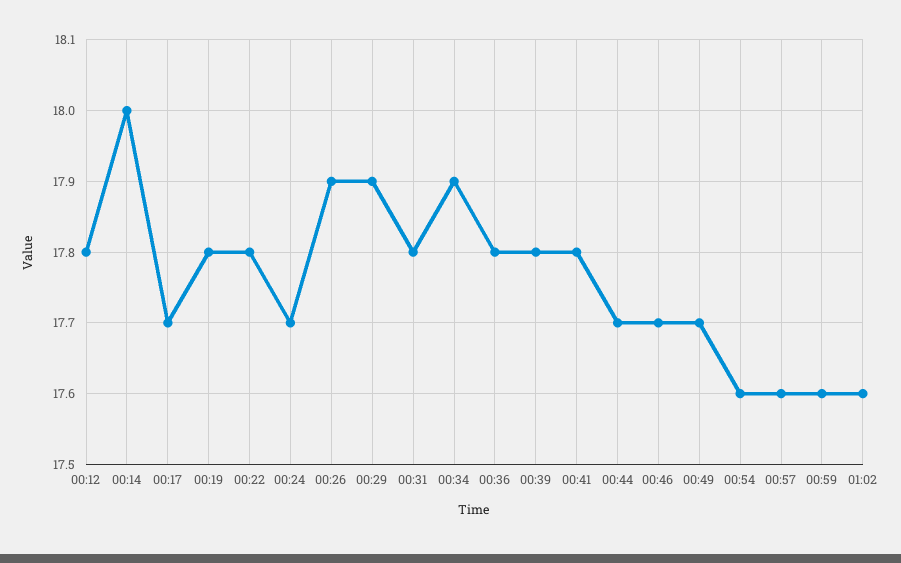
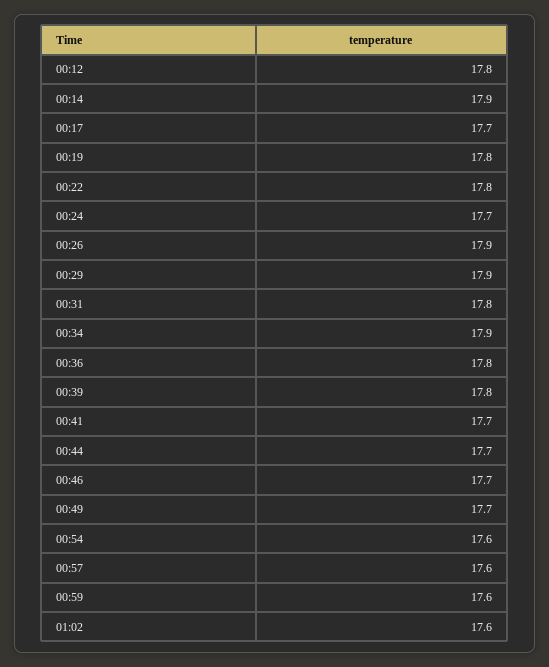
  {
    "00:12": 17.8,
-   "00:14": 18,
+   "00:14": 17.9,
    "00:17": 17.7,
    "00:19": 17.8,
    "00:22": 17.8,
    "00:24": 17.7,
    "00:26": 17.9,
    "00:29": 17.9,
    "00:31": 17.8,
    "00:34": 17.9,
    "00:36": 17.8,
    "00:39": 17.8,
-   "00:41": 17.8,
+   "00:41": 17.7,
    "00:44": 17.7,
    "00:46": 17.7,
    "00:49": 17.7,
    "00:54": 17.6,
    "00:57": 17.6,
    "00:59": 17.6,
    "01:02": 17.6
  }

